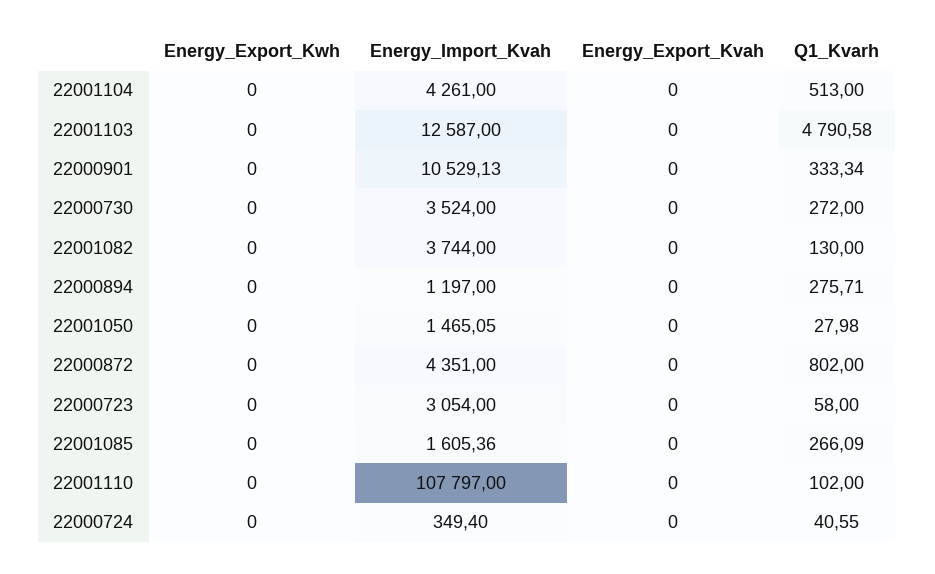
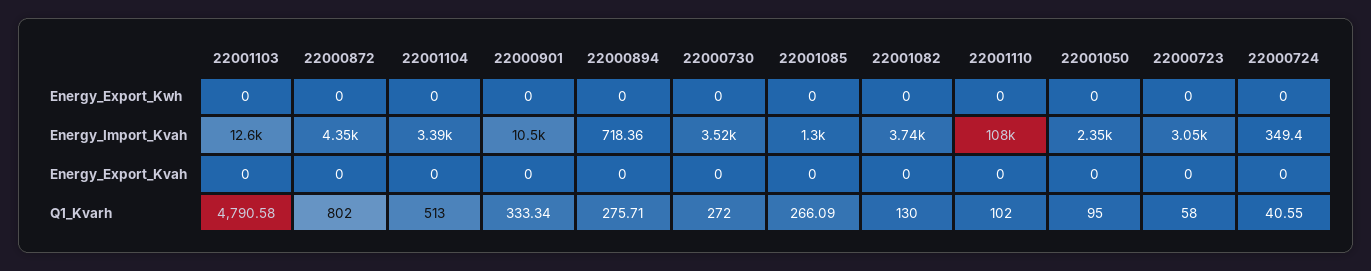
  {
    "Energy_Export_Kwh": {
      "22001104": 0,
      "22001103": 0,
      "22000901": 0,
      "22000730": 0,
      "22001082": 0,
      "22000894": 0,
      "22001050": 0,
      "22000872": 0,
      "22000723": 0,
      "22001085": 0,
      "22001110": 0,
      "22000724": 0
    },
    "Energy_Import_Kvah": {
-     "22001104": 4261,
+     "22001104": 3390,
      "22001103": 12587,
      "22000901": 10529.13,
      "22000730": 3524,
      "22001082": 3744,
-     "22000894": 1197,
+     "22000894": 718.36,
-     "22001050": 1465.05,
+     "22001050": 2350,
      "22000872": 4351,
      "22000723": 3054,
-     "22001085": 1605.36,
+     "22001085": 1300,
      "22001110": 107797,
      "22000724": 349.4
    },
    "Energy_Export_Kvah": {
      "22001104": 0,
      "22001103": 0,
      "22000901": 0,
      "22000730": 0,
      "22001082": 0,
      "22000894": 0,
      "22001050": 0,
      "22000872": 0,
      "22000723": 0,
      "22001085": 0,
      "22001110": 0,
      "22000724": 0
    },
    "Q1_Kvarh": {
      "22001104": 513,
      "22001103": 4790.58,
      "22000901": 333.34,
      "22000730": 272,
      "22001082": 130,
      "22000894": 275.71,
-     "22001050": 27.98,
+     "22001050": 95,
      "22000872": 802,
      "22000723": 58,
      "22001085": 266.09,
      "22001110": 102,
      "22000724": 40.55
    }
  }

